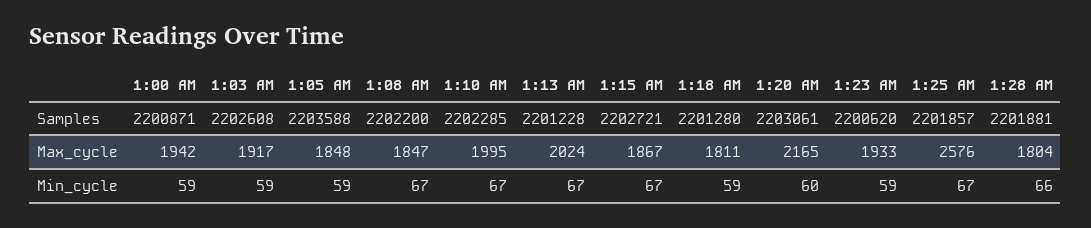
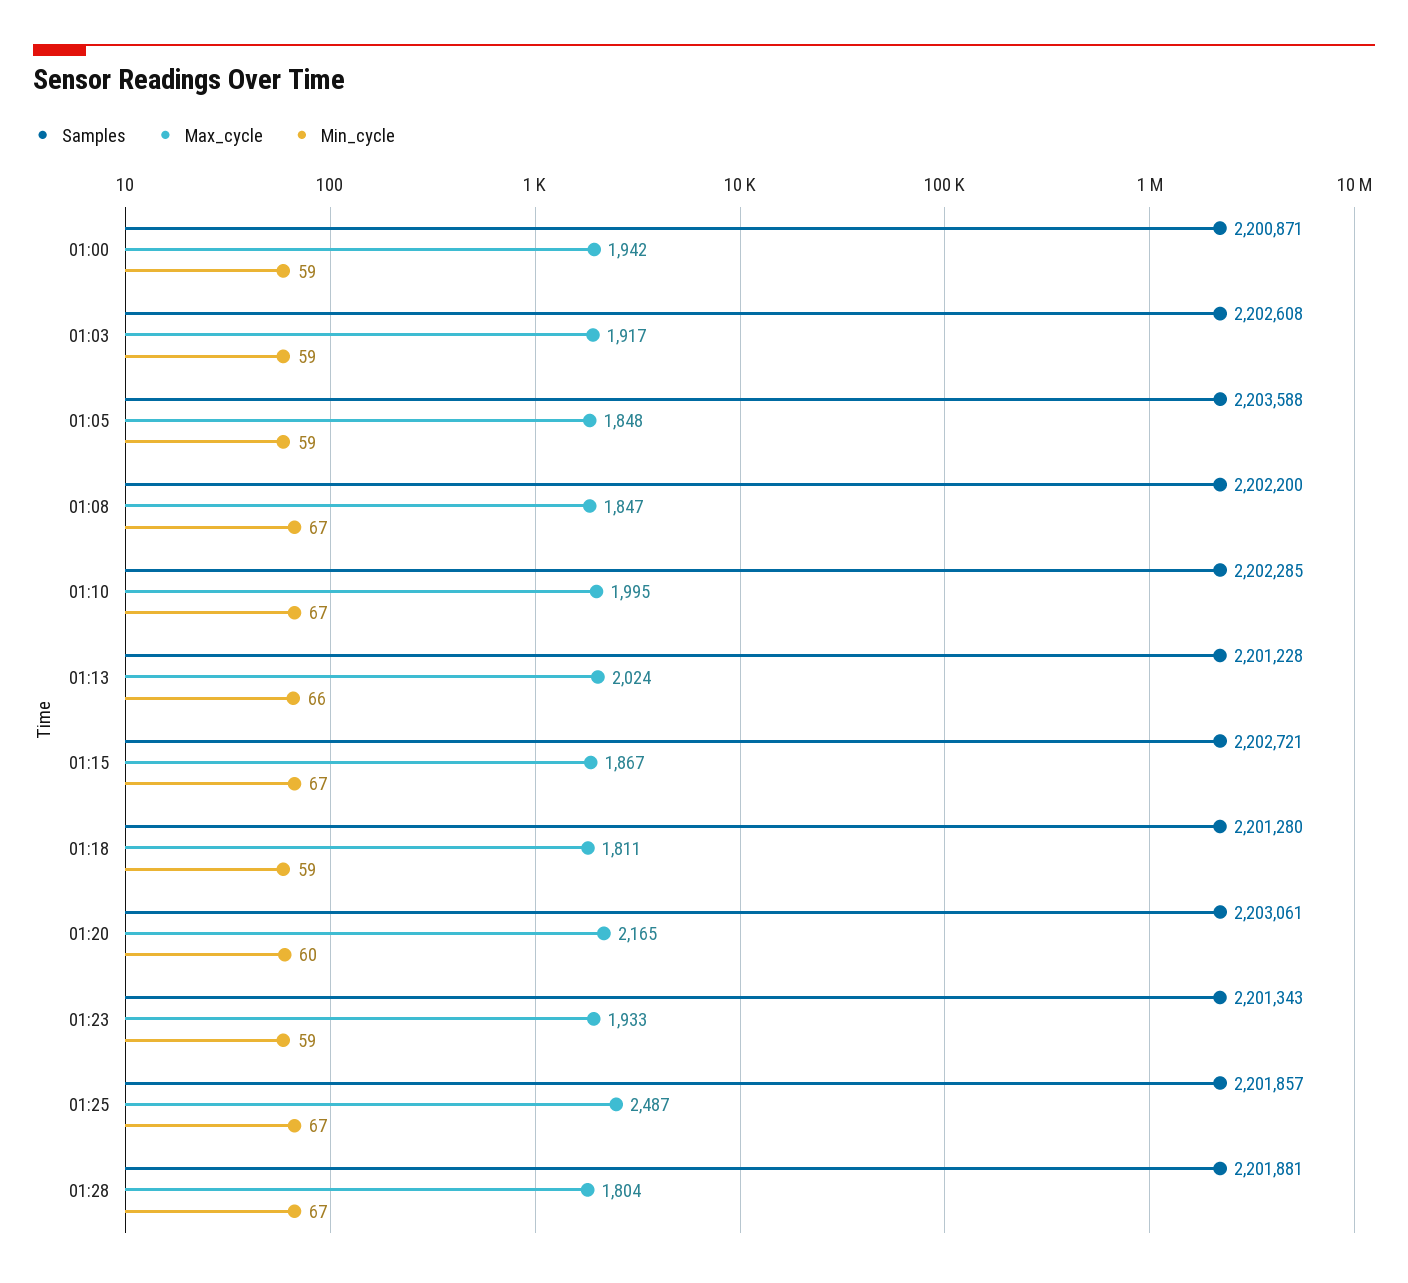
  {
    "Samples": {
      "1:00 AM": 2200871,
      "1:03 AM": 2202608,
      "1:05 AM": 2203588,
      "1:08 AM": 2202200,
      "1:10 AM": 2202285,
      "1:13 AM": 2201228,
      "1:15 AM": 2202721,
      "1:18 AM": 2201280,
      "1:20 AM": 2203061,
-     "1:23 AM": 2200620,
+     "1:23 AM": 2201343,
      "1:25 AM": 2201857,
      "1:28 AM": 2201881
    },
    "Max_cycle": {
      "1:00 AM": 1942,
      "1:03 AM": 1917,
      "1:05 AM": 1848,
      "1:08 AM": 1847,
      "1:10 AM": 1995,
      "1:13 AM": 2024,
      "1:15 AM": 1867,
      "1:18 AM": 1811,
      "1:20 AM": 2165,
      "1:23 AM": 1933,
-     "1:25 AM": 2576,
+     "1:25 AM": 2487,
      "1:28 AM": 1804
    },
    "Min_cycle": {
      "1:00 AM": 59,
      "1:03 AM": 59,
      "1:05 AM": 59,
      "1:08 AM": 67,
      "1:10 AM": 67,
-     "1:13 AM": 67,
+     "1:13 AM": 66,
      "1:15 AM": 67,
      "1:18 AM": 59,
      "1:20 AM": 60,
      "1:23 AM": 59,
      "1:25 AM": 67,
-     "1:28 AM": 66
+     "1:28 AM": 67
    }
  }

